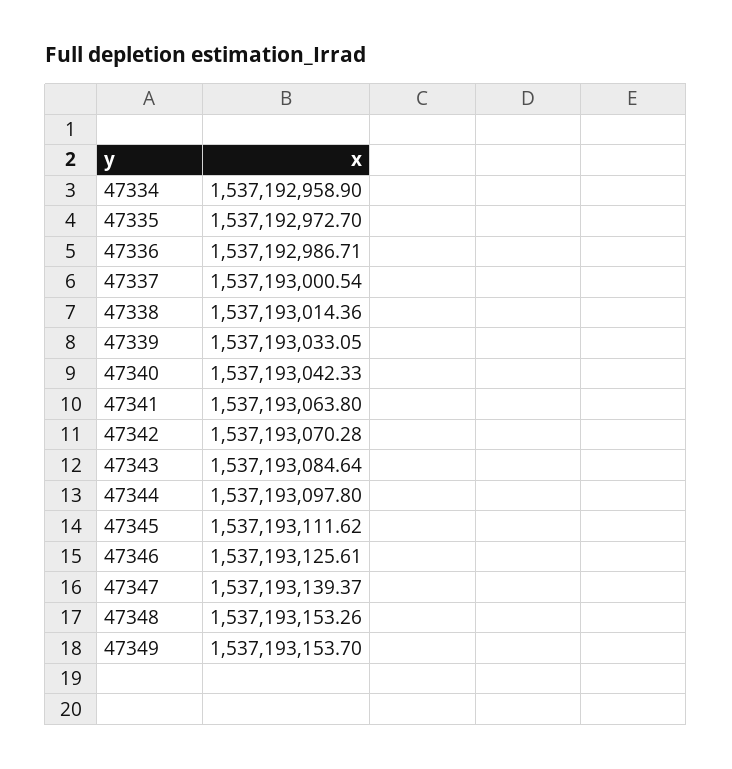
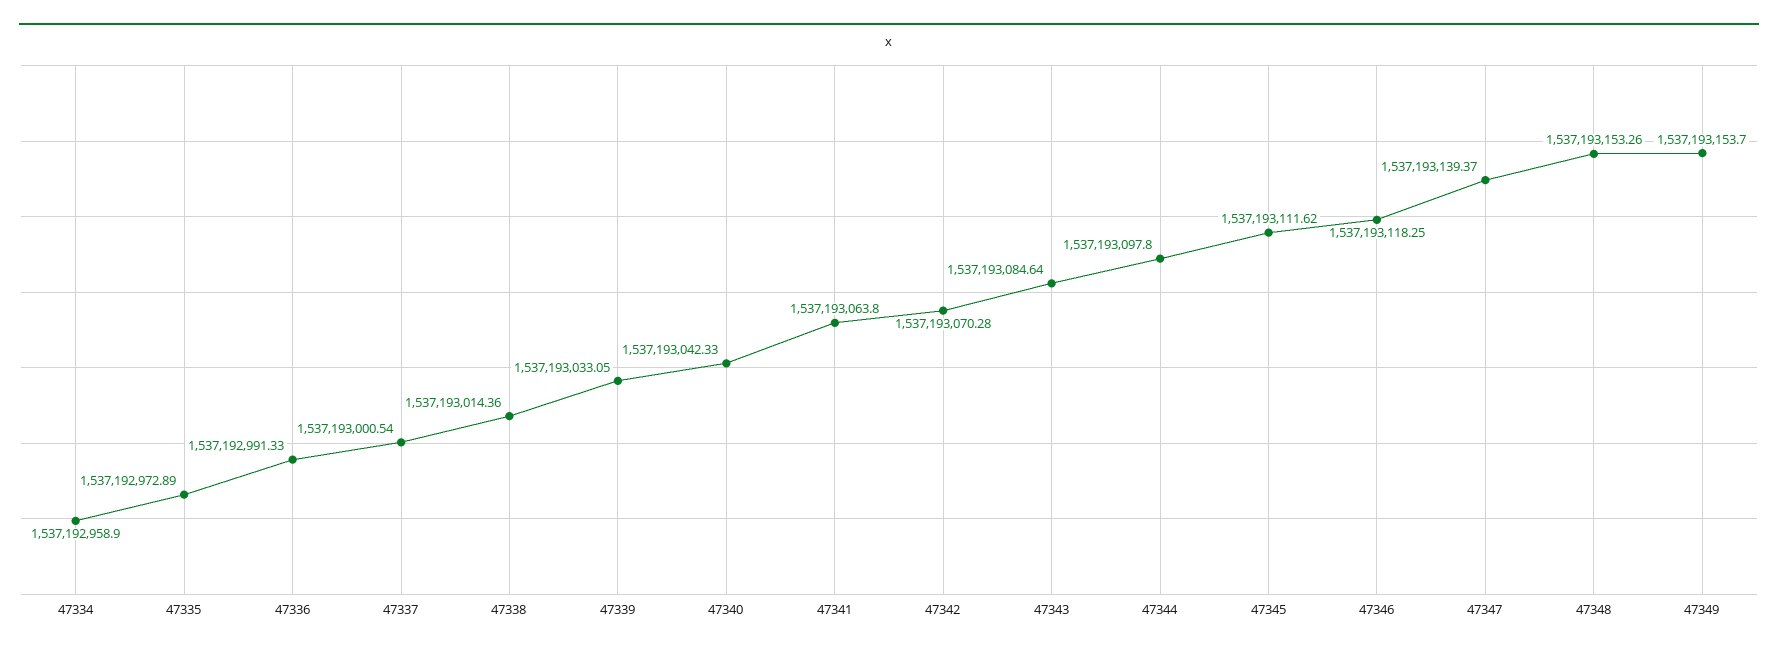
  {
    "47334": 1537192958.9,
-   "47335": 1537192972.7,
+   "47335": 1537192972.89,
-   "47336": 1537192986.71,
+   "47336": 1537192991.33,
    "47337": 1537193000.54,
    "47338": 1537193014.36,
    "47339": 1537193033.05,
    "47340": 1537193042.33,
    "47341": 1537193063.8,
    "47342": 1537193070.28,
    "47343": 1537193084.64,
    "47344": 1537193097.8,
    "47345": 1537193111.62,
-   "47346": 1537193125.61,
+   "47346": 1537193118.25,
    "47347": 1537193139.37,
    "47348": 1537193153.26,
    "47349": 1537193153.7
  }

